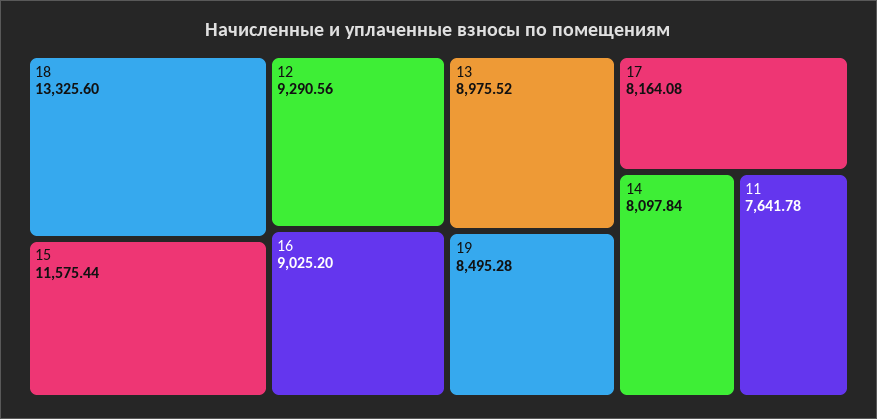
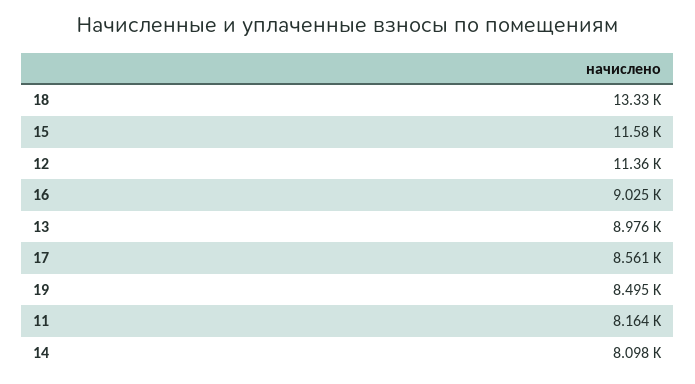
  {
    "18": 13325.6,
    "15": 11575.44,
-   "12": 9290.56,
+   "12": 11360,
    "16": 9025.2,
    "13": 8975.52,
    "19": 8495.28,
-   "17": 8164.08,
+   "17": 8561,
    "14": 8097.84,
-   "11": 7641.78
+   "11": 8164
  }

